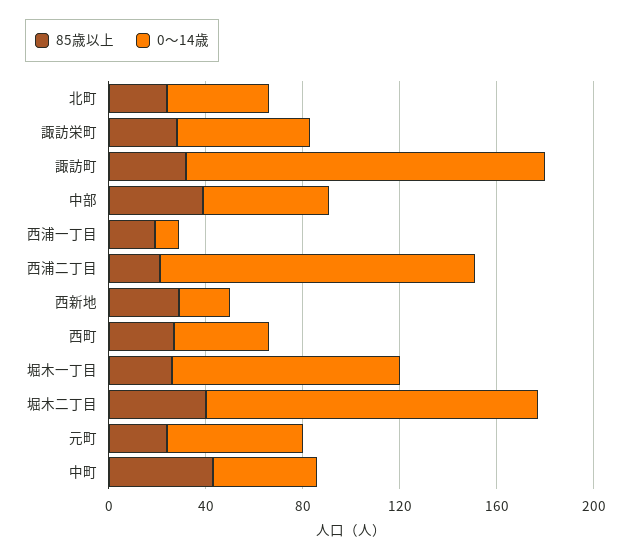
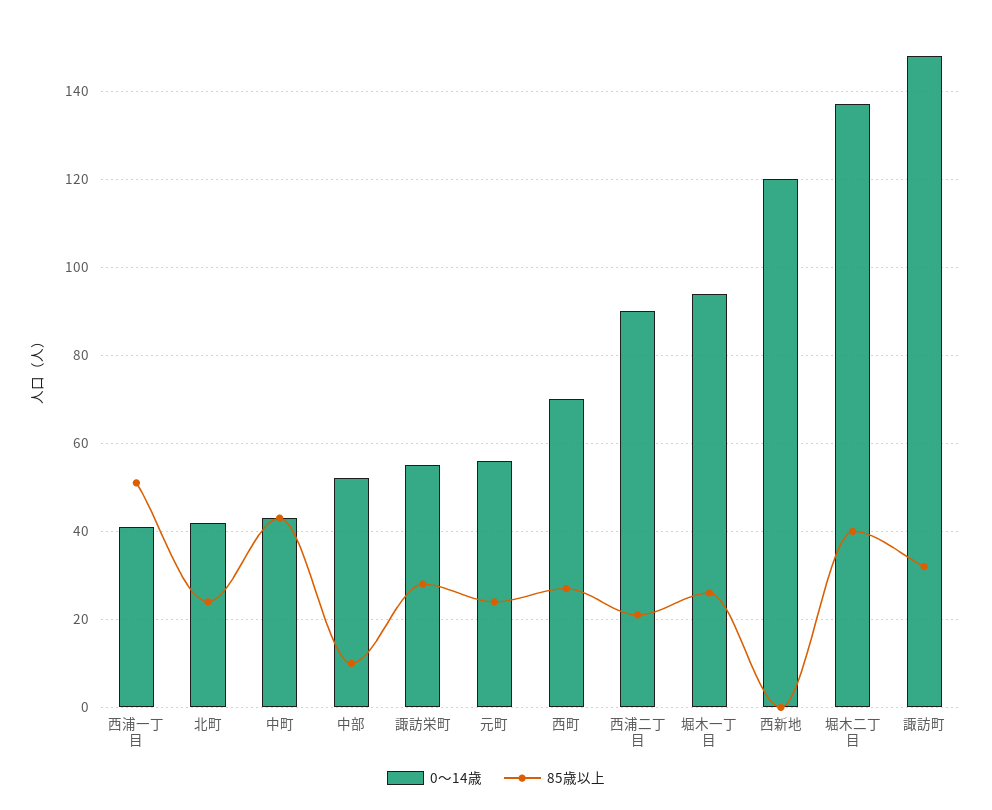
  {
    "85歳以上": {
      "北町": 25,
      "諏訪栄町": 30,
      "諏訪町": 30,
-     "中部": 40,
+     "中部": 10,
-     "西浦一丁目": 20,
+     "西浦一丁目": 50,
      "西浦二丁目": 20,
-     "西新地": 30,
+     "西新地": 0,
      "西町": 25,
      "堀木一丁目": 25,
      "堀木二丁目": 40,
      "元町": 25,
      "中町": 45
    },
    "0～14歳": {
      "北町": 40,
      "諏訪栄町": 55,
      "諏訪町": 150,
      "中部": 50,
-     "西浦一丁目": 10,
+     "西浦一丁目": 40,
-     "西浦二丁目": 130,
+     "西浦二丁目": 90,
-     "西新地": 20,
+     "西新地": 120,
-     "西町": 40,
+     "西町": 70,
      "堀木一丁目": 95,
      "堀木二丁目": 135,
      "元町": 55,
      "中町": 45
    }
  }

